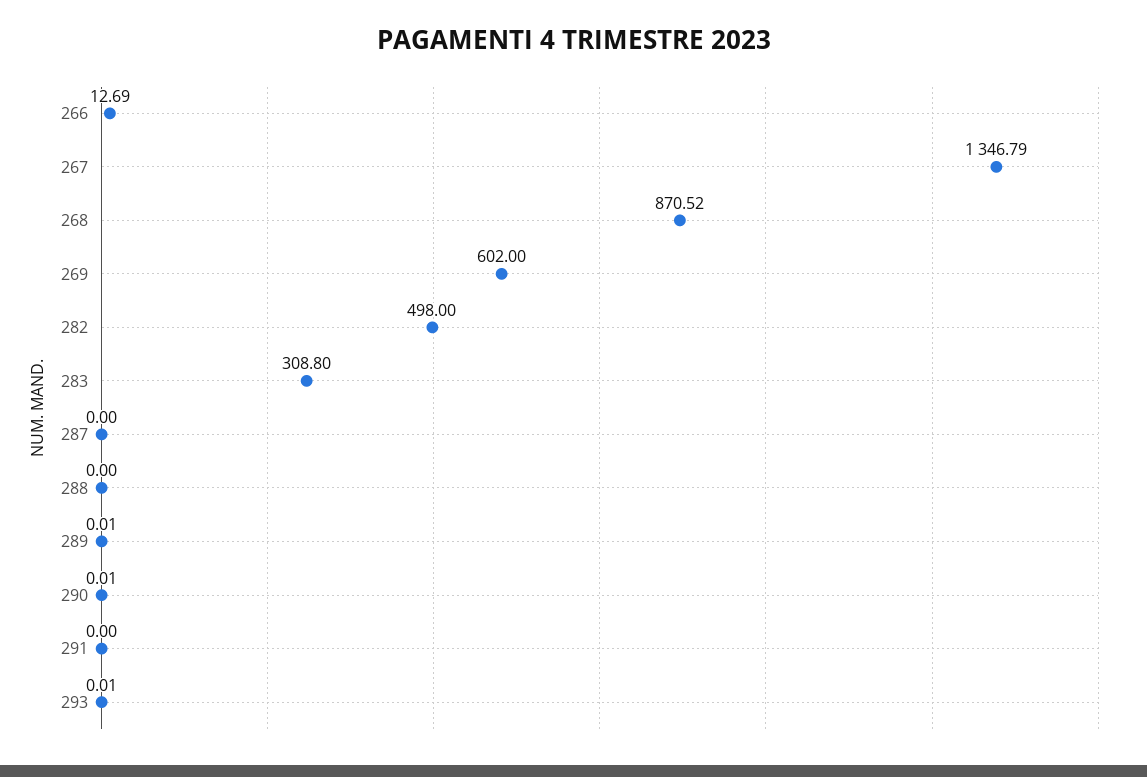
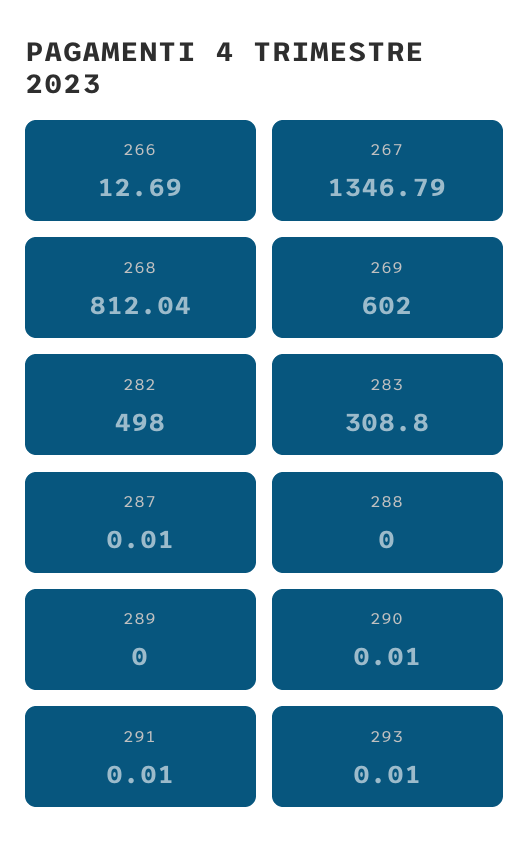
  {
    "266": 12.69,
    "267": 1346.79,
-   "268": 870.52,
+   "268": 812.04,
    "269": 602,
    "282": 498,
    "283": 308.8,
-   "287": 0,
+   "287": 0.01,
    "288": 0,
-   "289": 0.01,
+   "289": 0,
    "290": 0.01,
-   "291": 0,
+   "291": 0.01,
    "293": 0.01
  }

